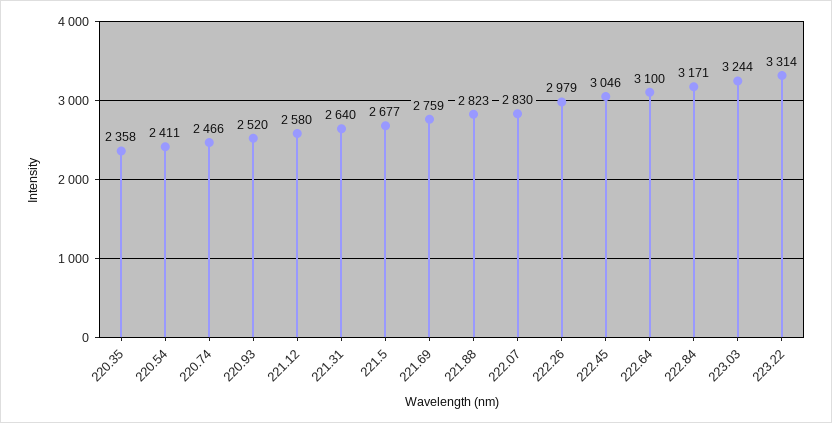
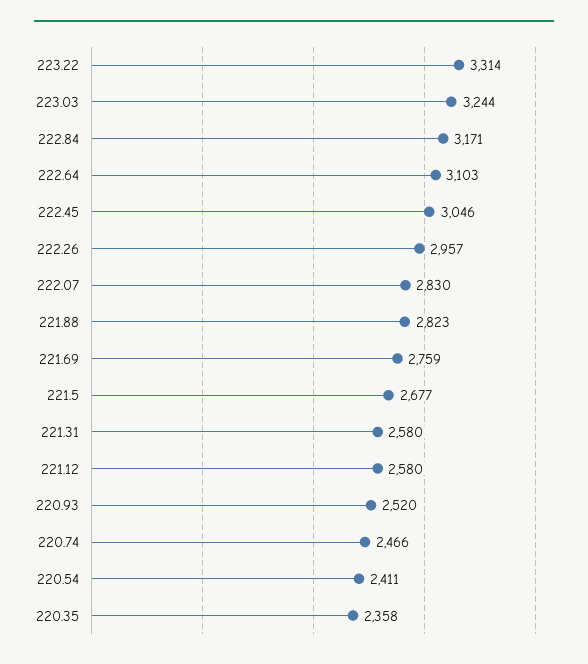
  {
    "220.35": 2358,
    "220.54": 2411,
    "220.74": 2466,
    "220.93": 2520,
    "221.12": 2580,
-   "221.31": 2640,
+   "221.31": 2580,
    "221.5": 2677,
    "221.69": 2759,
    "221.88": 2823,
    "222.07": 2830,
-   "222.26": 2979,
+   "222.26": 2957,
    "222.45": 3046,
-   "222.64": 3100,
+   "222.64": 3103,
    "222.84": 3171,
    "223.03": 3244,
    "223.22": 3314
  }

